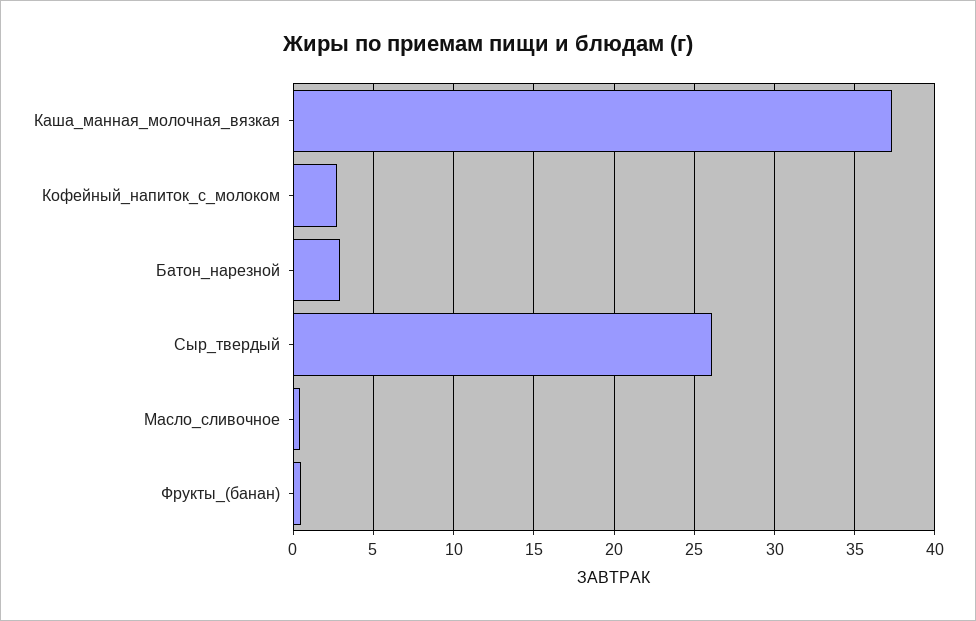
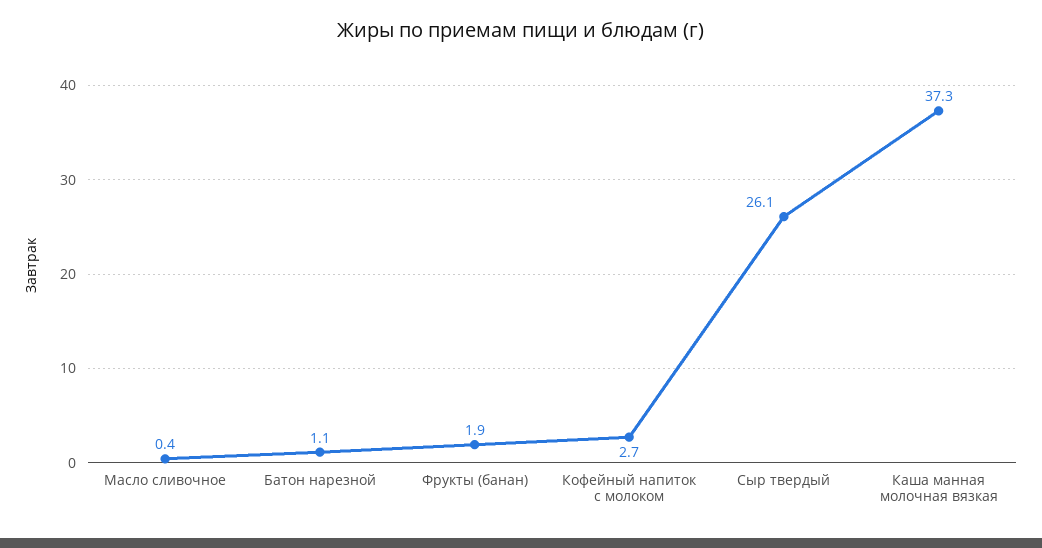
  {
    "Каша_манная_молочная_вязкая": 37.3,
    "Кофейный_напиток_с_молоком": 2.7,
-   "Батон_нарезной": 3,
+   "Батон_нарезной": 1.1,
    "Сыр_твердый": 26.1,
    "Масло_сливочное": 0.4,
-   "Фрукты_(банан)": 0.5
+   "Фрукты_(банан)": 1.9
  }

